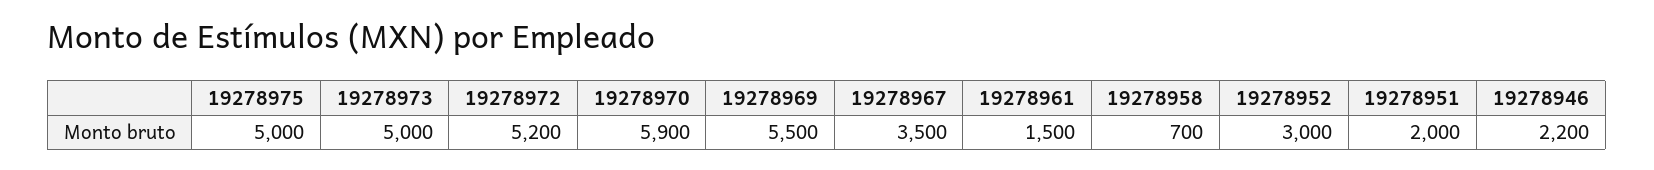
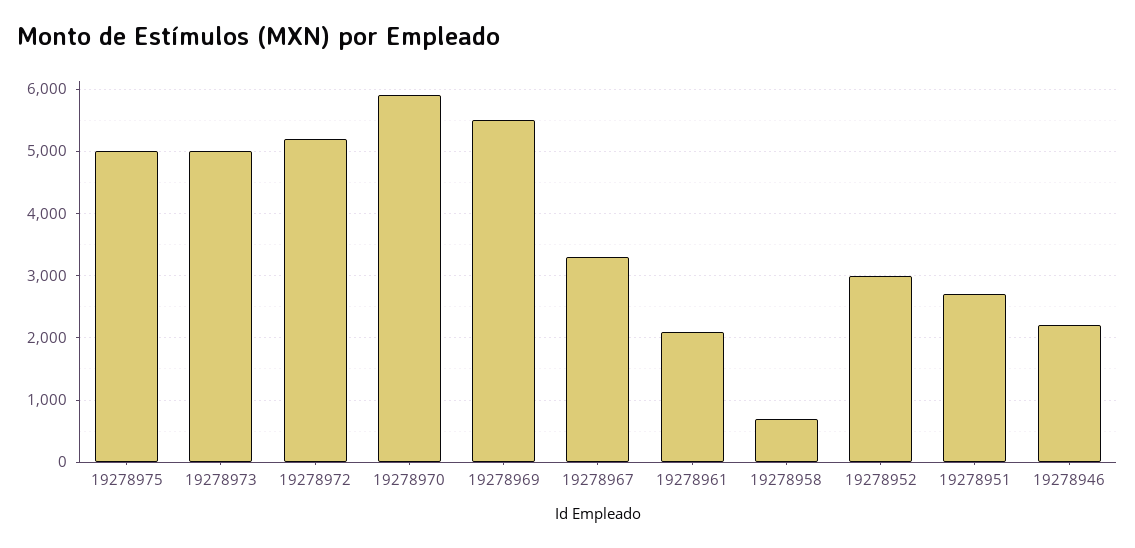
  {
    "19278975": 5000,
    "19278973": 5000,
    "19278972": 5200,
    "19278970": 5900,
    "19278969": 5500,
-   "19278967": 3500,
+   "19278967": 3300,
-   "19278961": 1500,
+   "19278961": 2100,
    "19278958": 700,
    "19278952": 3000,
-   "19278951": 2000,
+   "19278951": 2700,
    "19278946": 2200
  }

